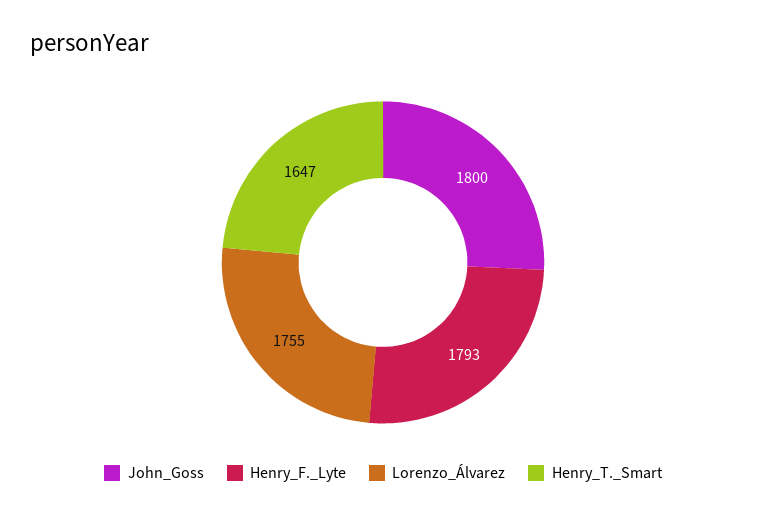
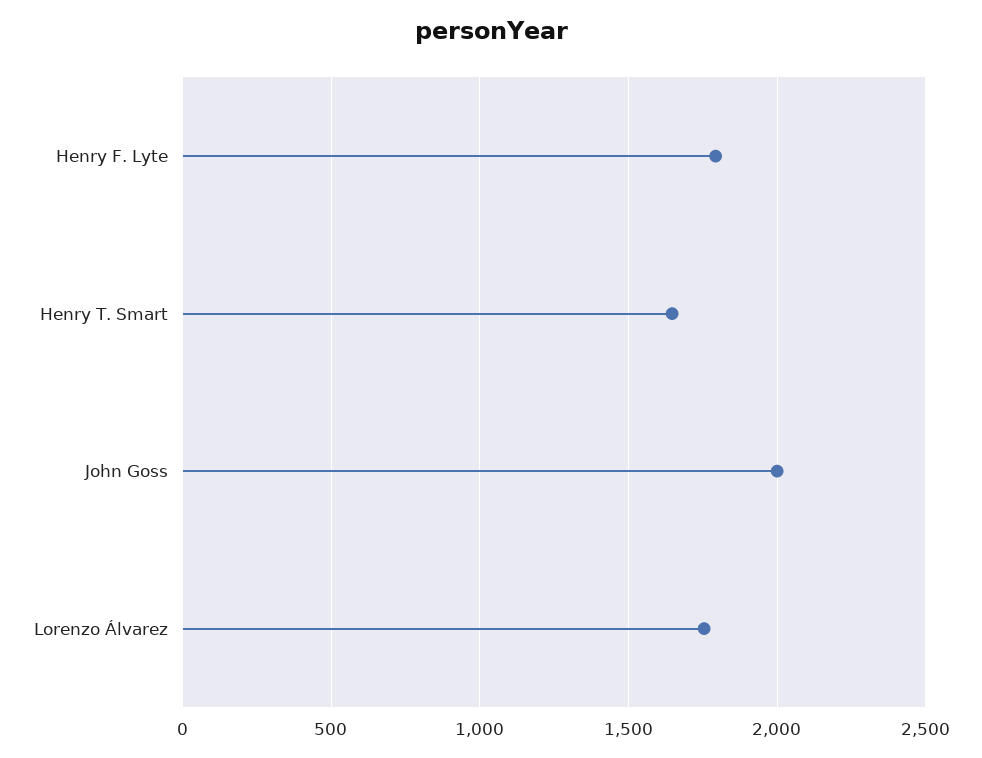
  {
-   "John_Goss": 1800,
+   "John_Goss": 2000,
    "Henry_F._Lyte": 1793,
    "Lorenzo_Álvarez": 1755,
    "Henry_T._Smart": 1647
  }

